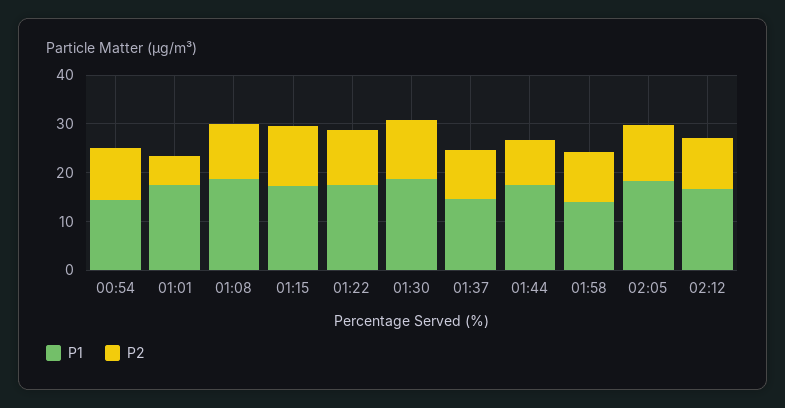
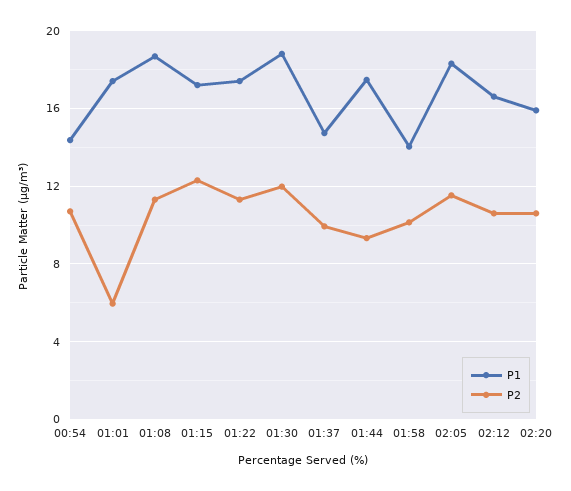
  {
    "P1": {
      "00:54": 14.5,
      "01:01": 17.5,
      "01:08": 18.5,
      "01:15": 17,
      "01:22": 17.5,
      "01:30": 19,
      "01:37": 14.5,
      "01:44": 17.5,
      "01:58": 14,
      "02:05": 18.5,
-     "02:12": 16.5
+     "02:12": 16.5,
+     "02:20": 16
    },
    "P2": {
      "00:54": 10.5,
      "01:01": 6,
      "01:08": 11.5,
      "01:15": 12.5,
      "01:22": 11.5,
      "01:30": 12,
      "01:37": 10,
      "01:44": 9.5,
      "01:58": 10,
      "02:05": 11.5,
-     "02:12": 10.5
+     "02:12": 10.5,
+     "02:20": 10.5
    }
  }

